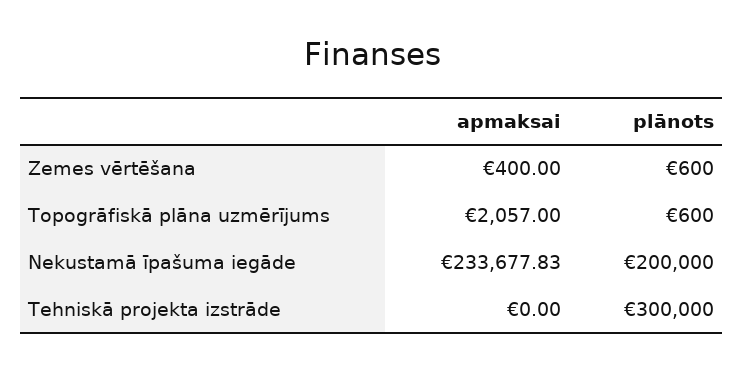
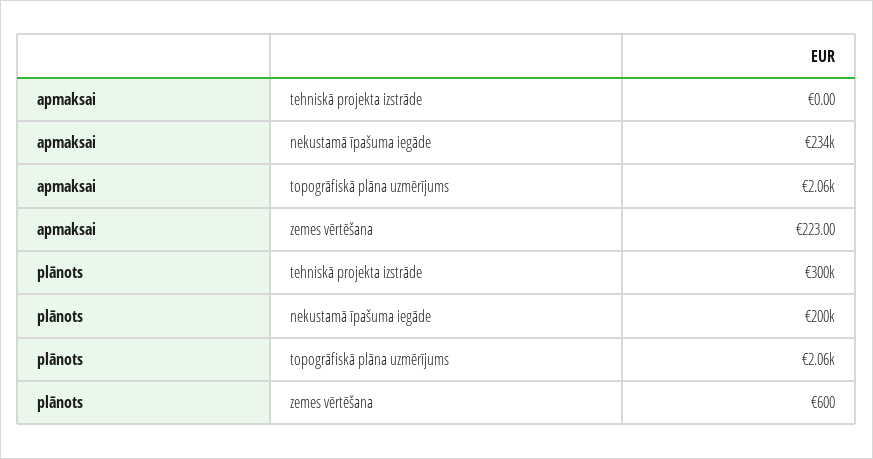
  {
    "apmaksai": {
-     "Zemes vērtēšana": 400,
+     "Zemes vērtēšana": 223,
      "Topogrāfiskā plāna uzmērījums": 2057,
      "Nekustamā īpašuma iegāde": 233677.83,
      "Tehniskā projekta izstrāde": 0
    },
    "plānots": {
      "Zemes vērtēšana": 600,
-     "Topogrāfiskā plāna uzmērījums": 600,
+     "Topogrāfiskā plāna uzmērījums": 2060,
      "Nekustamā īpašuma iegāde": 200000,
      "Tehniskā projekta izstrāde": 300000
    }
  }

